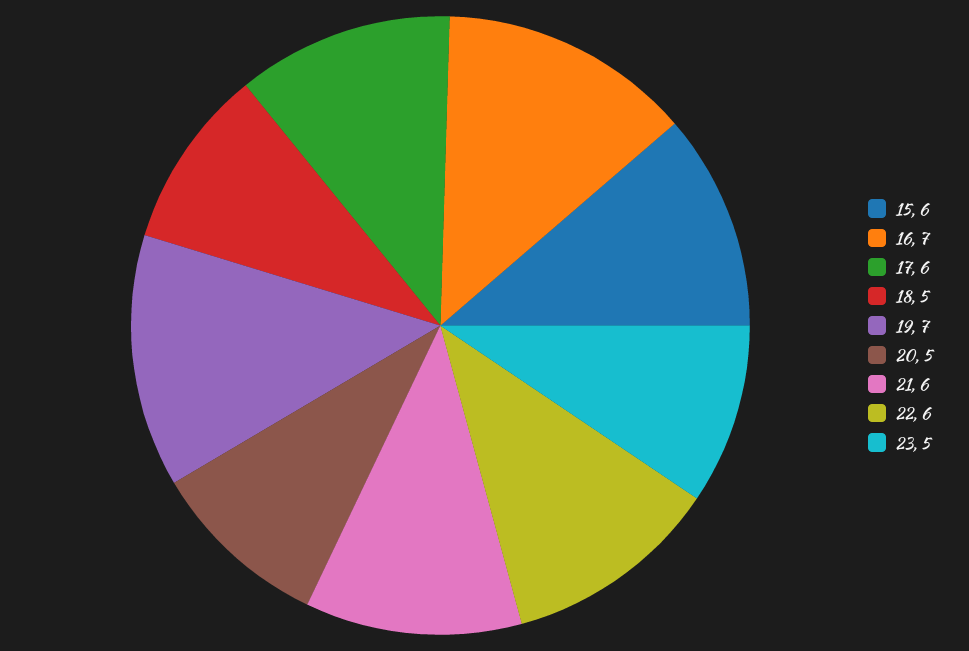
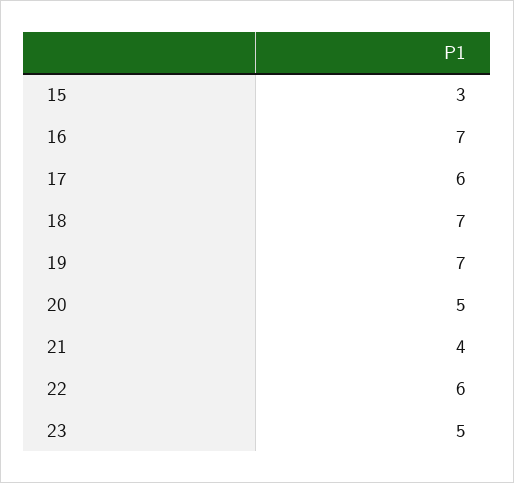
  {
-   "15": 6,
+   "15": 3,
    "16": 7,
    "17": 6,
-   "18": 5,
+   "18": 7,
    "19": 7,
    "20": 5,
-   "21": 6,
+   "21": 4,
    "22": 6,
    "23": 5
  }

